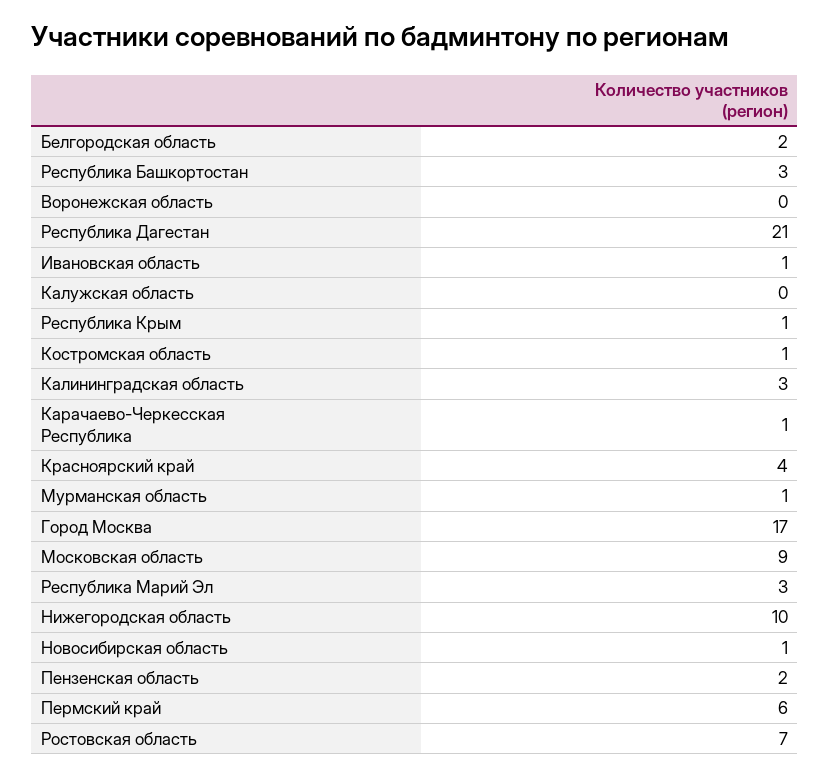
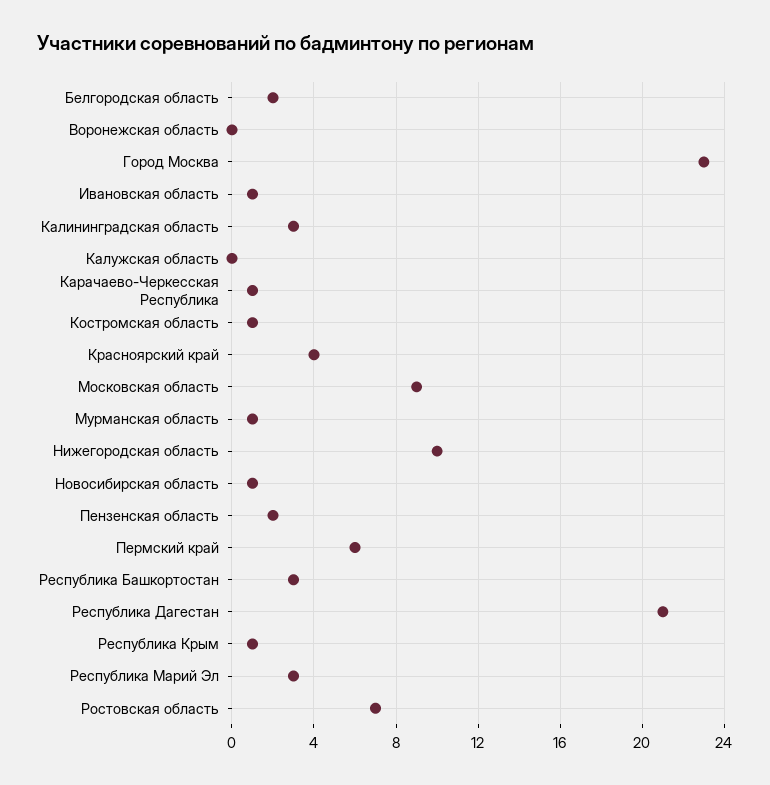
  {
    "Белгородская область": 2,
    "Республика Башкортостан": 3,
    "Воронежская область": 0,
    "Республика Дагестан": 21,
    "Ивановская область": 1,
    "Калужская область": 0,
    "Республика Крым": 1,
    "Костромская область": 1,
    "Калининградская область": 3,
    "Карачаево-Черкесская Республика": 1,
    "Красноярский край": 4,
    "Мурманская область": 1,
-   "Город Москва": 17,
+   "Город Москва": 23,
    "Московская область": 9,
    "Республика Марий Эл": 3,
    "Нижегородская область": 10,
    "Новосибирская область": 1,
    "Пензенская область": 2,
    "Пермский край": 6,
    "Ростовская область": 7
  }

